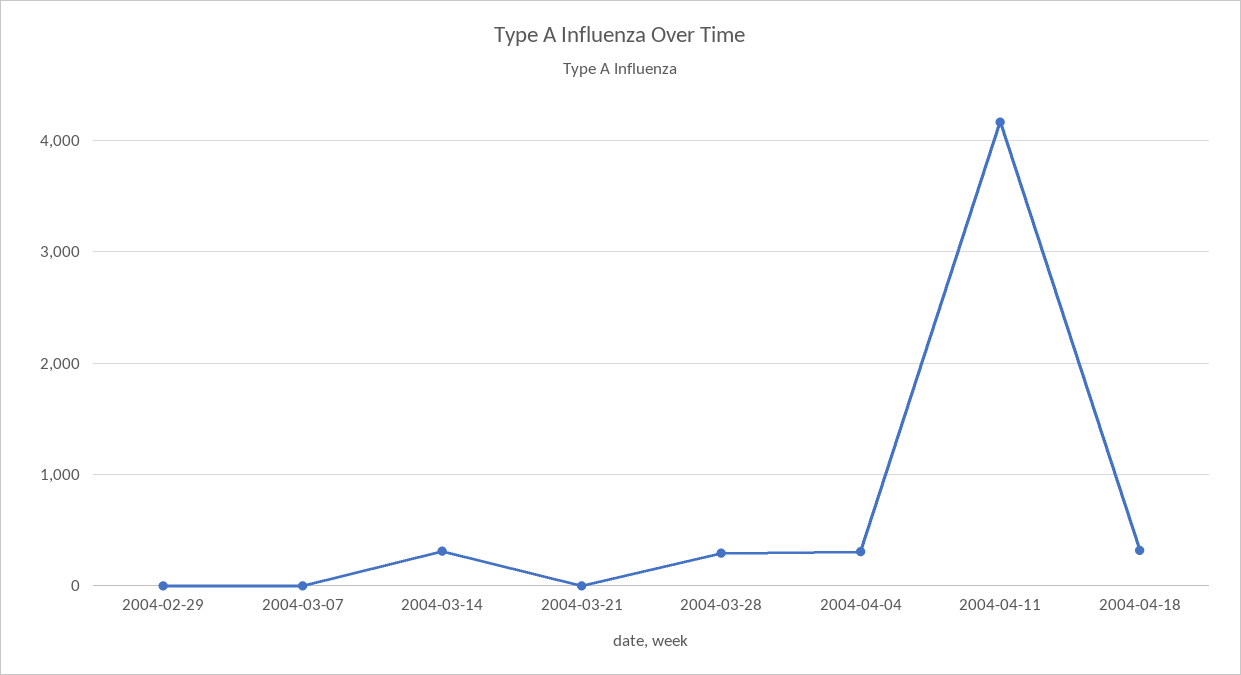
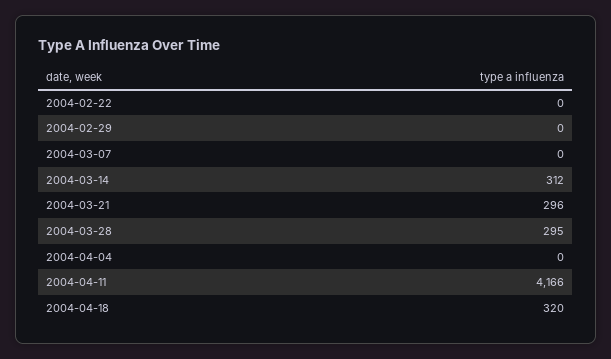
  {
    "2004-02-29": 0,
    "2004-03-07": 0,
    "2004-03-14": 312,
-   "2004-03-21": 0,
+   "2004-03-21": 296,
    "2004-03-28": 295,
-   "2004-04-04": 300,
+   "2004-04-04": 0,
    "2004-04-11": 4166,
-   "2004-04-18": 320
+   "2004-04-18": 320,
+   "2004-02-22": 0
  }

